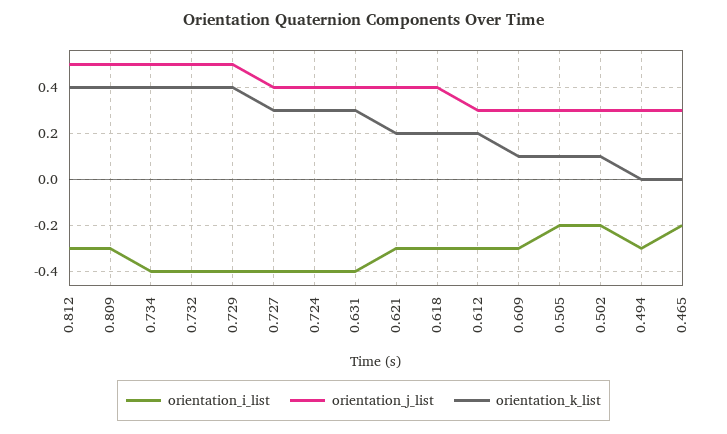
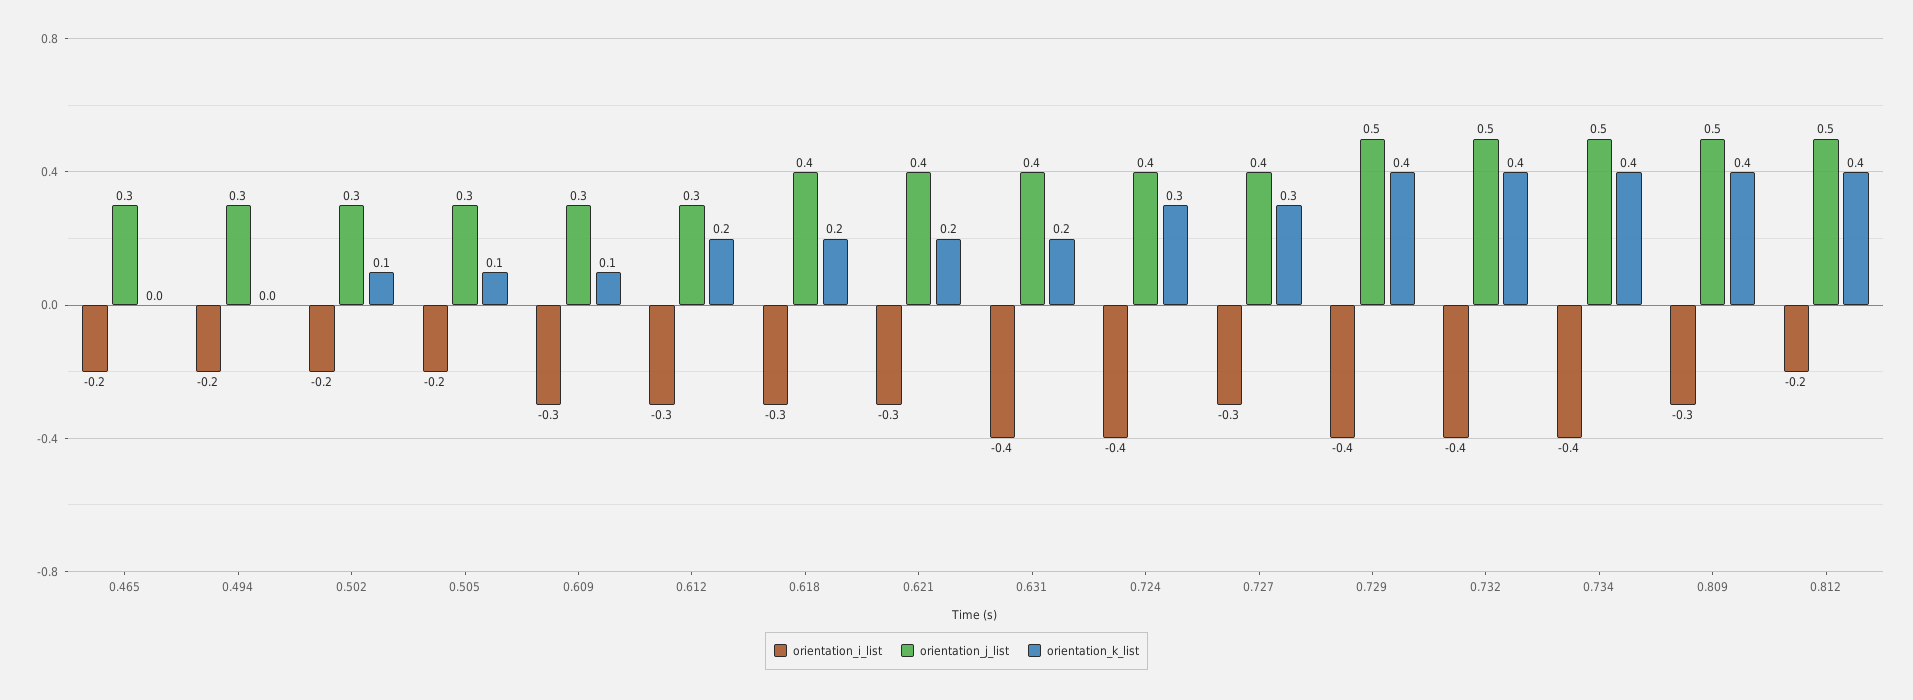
  {
    "orientation_i_list": {
-     "0.812": -0.3,
+     "0.812": -0.2,
      "0.809": -0.3,
      "0.734": -0.4,
      "0.732": -0.4,
      "0.729": -0.4,
-     "0.727": -0.4,
+     "0.727": -0.3,
      "0.724": -0.4,
      "0.631": -0.4,
      "0.621": -0.3,
      "0.618": -0.3,
      "0.612": -0.3,
      "0.609": -0.3,
      "0.505": -0.2,
      "0.502": -0.2,
-     "0.494": -0.3,
+     "0.494": -0.2,
      "0.465": -0.2
    },
    "orientation_j_list": {
      "0.812": 0.5,
      "0.809": 0.5,
      "0.734": 0.5,
      "0.732": 0.5,
      "0.729": 0.5,
      "0.727": 0.4,
      "0.724": 0.4,
      "0.631": 0.4,
      "0.621": 0.4,
      "0.618": 0.4,
      "0.612": 0.3,
      "0.609": 0.3,
      "0.505": 0.3,
      "0.502": 0.3,
      "0.494": 0.3,
      "0.465": 0.3
    },
    "orientation_k_list": {
      "0.812": 0.4,
      "0.809": 0.4,
      "0.734": 0.4,
      "0.732": 0.4,
      "0.729": 0.4,
      "0.727": 0.3,
      "0.724": 0.3,
-     "0.631": 0.3,
+     "0.631": 0.2,
      "0.621": 0.2,
      "0.618": 0.2,
      "0.612": 0.2,
      "0.609": 0.1,
      "0.505": 0.1,
      "0.502": 0.1,
      "0.494": 0,
      "0.465": 0
    }
  }

